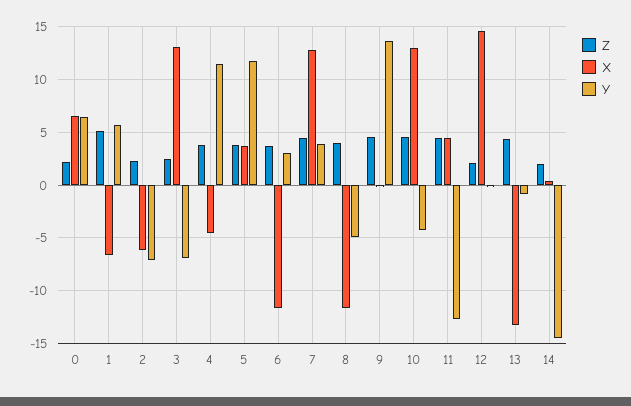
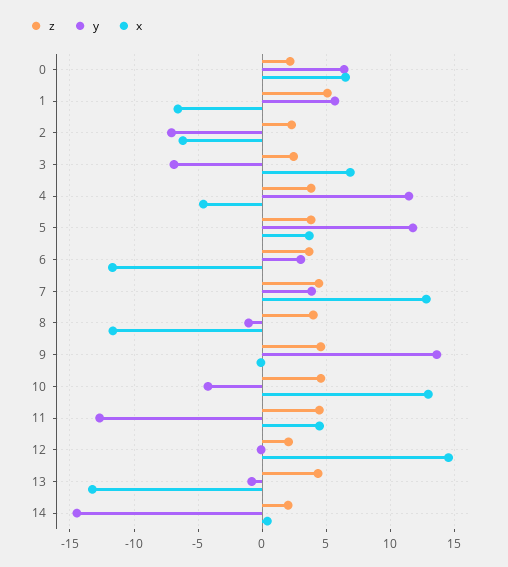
  {
    "Z": {
      "0": 2,
      "1": 5,
      "2": 2.5,
      "3": 2.5,
      "4": 4,
      "5": 4,
      "6": 3.5,
      "7": 4.5,
      "8": 4,
      "9": 4.5,
      "10": 4.5,
      "11": 4.5,
      "12": 2,
      "13": 4.5,
      "14": 2
    },
    "X": {
      "0": 6.5,
      "1": -6.5,
      "2": -6,
-     "3": 13,
+     "3": 7,
      "4": -4.5,
      "5": 3.5,
      "6": -11.5,
      "7": 13,
      "8": -11.5,
      "9": 0,
      "10": 13,
      "11": 4.5,
      "12": 14.5,
      "13": -13.5,
      "14": 0.5
    },
    "Y": {
      "0": 6.5,
      "1": 5.5,
      "2": -7,
      "3": -7,
      "4": 11.5,
      "5": 12,
      "6": 3,
      "7": 4,
-     "8": -5,
+     "8": -1,
      "9": 13.5,
      "10": -4,
      "11": -12.5,
      "12": 0,
      "13": -1,
      "14": -14.5
    }
  }

